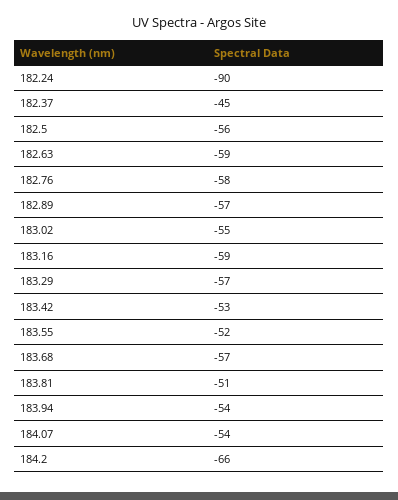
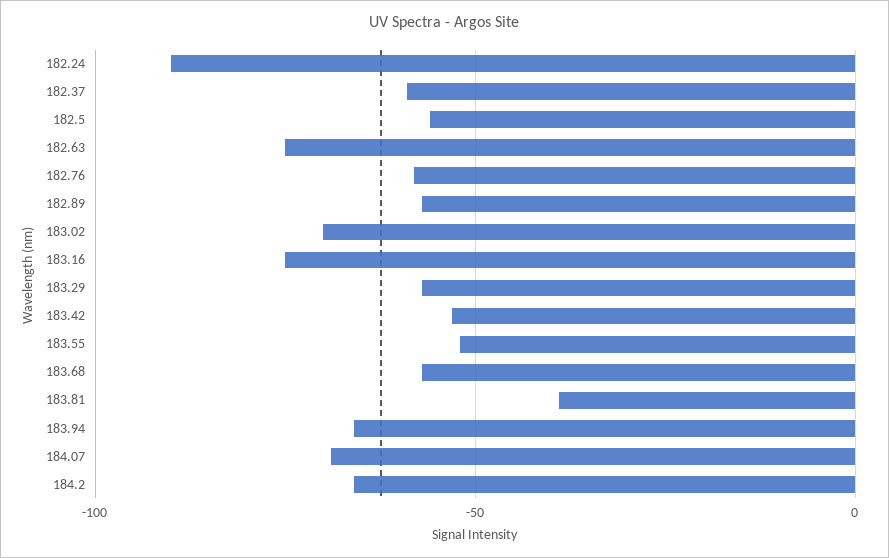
  {
    "182.24": -90,
-   "182.37": -45,
+   "182.37": -60,
    "182.5": -56,
-   "182.63": -59,
+   "182.63": -75,
    "182.76": -58,
    "182.89": -57,
-   "183.02": -55,
+   "183.02": -70,
-   "183.16": -59,
+   "183.16": -75,
    "183.29": -57,
    "183.42": -53,
    "183.55": -52,
    "183.68": -57,
-   "183.81": -51,
+   "183.81": -40,
-   "183.94": -54,
+   "183.94": -65,
-   "184.07": -54,
+   "184.07": -70,
    "184.2": -66
  }

